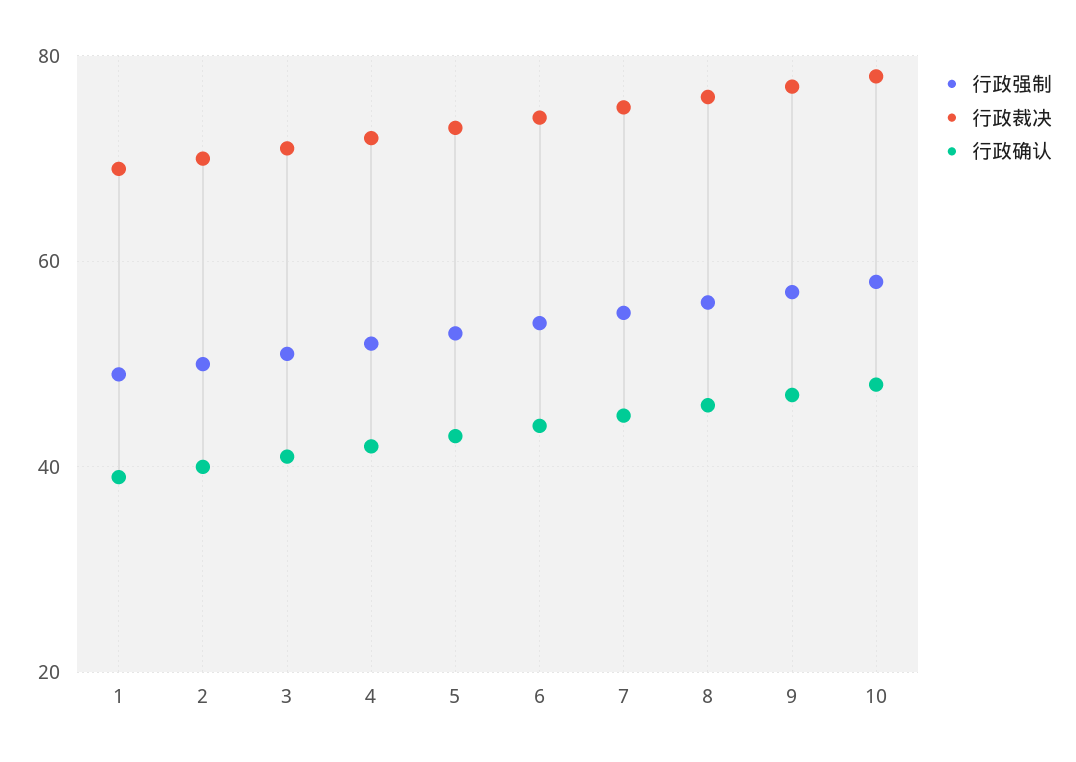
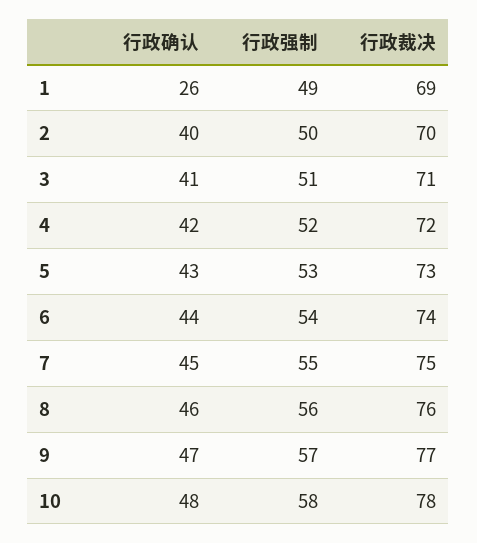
  {
    "行政强制": {
      "1": 49,
      "2": 50,
      "3": 51,
      "4": 52,
      "5": 53,
      "6": 54,
      "7": 55,
      "8": 56,
      "9": 57,
      "10": 58
    },
    "行政裁决": {
      "1": 69,
      "2": 70,
      "3": 71,
      "4": 72,
      "5": 73,
      "6": 74,
      "7": 75,
      "8": 76,
      "9": 77,
      "10": 78
    },
    "行政确认": {
-     "1": 40,
+     "1": 26,
      "2": 40,
      "3": 41,
      "4": 42,
      "5": 43,
      "6": 44,
      "7": 45,
      "8": 46,
      "9": 47,
      "10": 48
    }
  }

